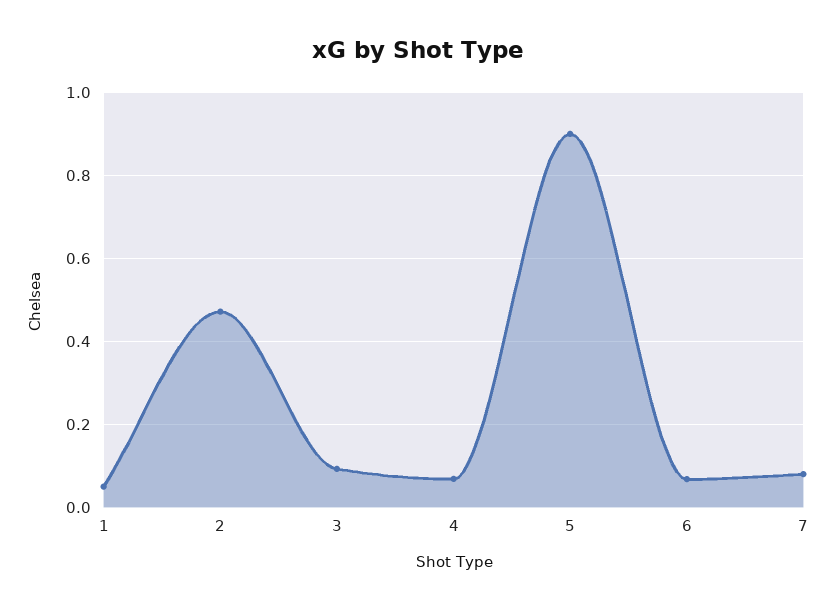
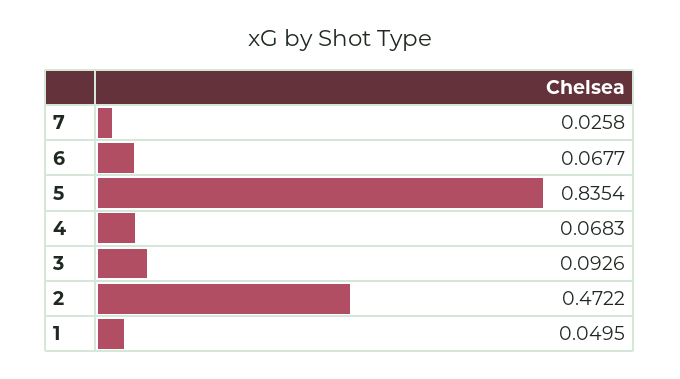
  {
    "1": 0.0495,
    "2": 0.4722,
    "3": 0.0926,
    "4": 0.0683,
-   "5": 0.9,
+   "5": 0.8354,
    "6": 0.0677,
-   "7": 0.08
+   "7": 0.0258
  }

